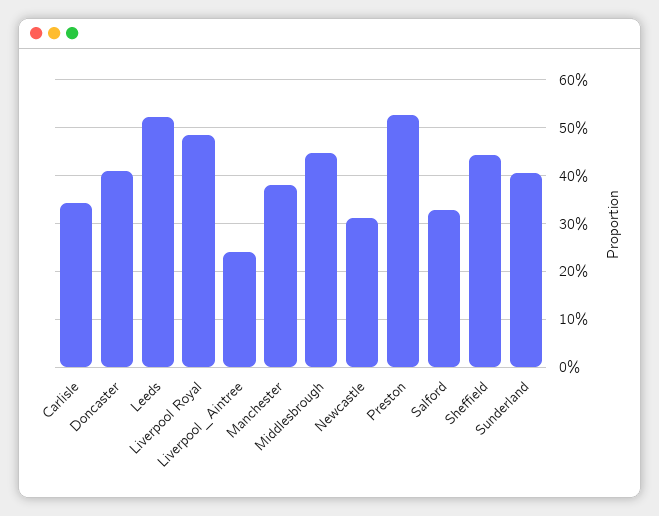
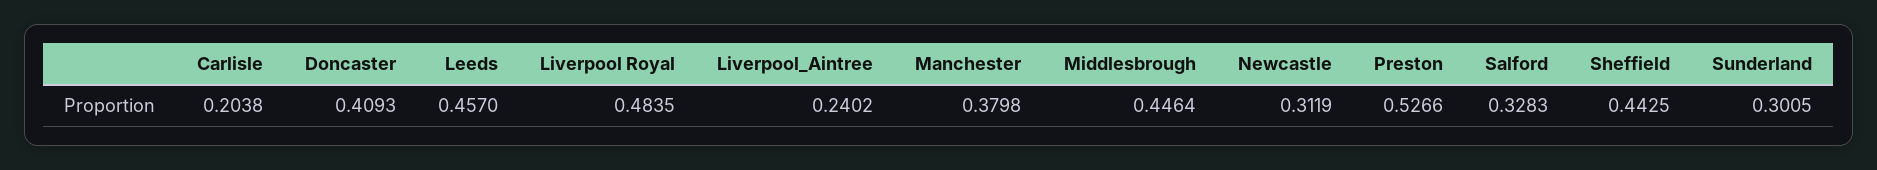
  {
-   "Carlisle": 0.34,
+   "Carlisle": 0.2038,
    "Doncaster": 0.4093,
-   "Leeds": 0.52,
+   "Leeds": 0.457,
    "Liverpool Royal": 0.4835,
    "Liverpool_Aintree": 0.2402,
    "Manchester": 0.3798,
    "Middlesbrough": 0.4464,
    "Newcastle": 0.3119,
    "Preston": 0.5266,
    "Salford": 0.3283,
    "Sheffield": 0.4425,
-   "Sunderland": 0.4
+   "Sunderland": 0.3005
  }

